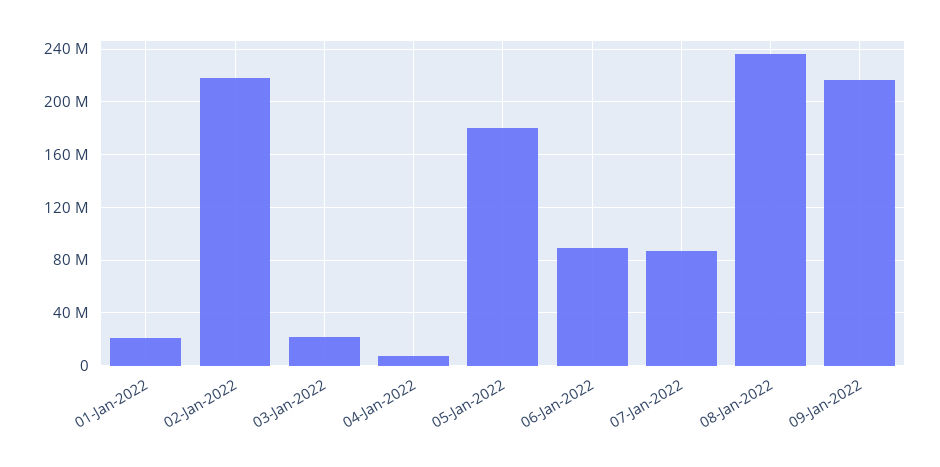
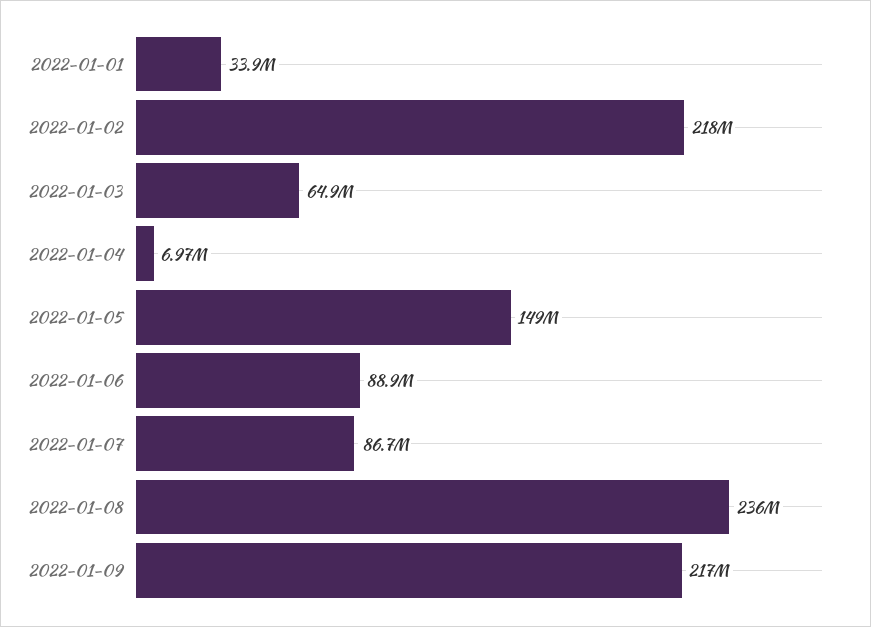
  {
-   "01-Jan-2022": 20000000,
+   "01-Jan-2022": 33900000,
    "02-Jan-2022": 218000000,
-   "03-Jan-2022": 20000000,
+   "03-Jan-2022": 64900000,
    "04-Jan-2022": 6970000,
-   "05-Jan-2022": 180000000,
+   "05-Jan-2022": 149000000,
    "06-Jan-2022": 88900000,
    "07-Jan-2022": 86700000,
    "08-Jan-2022": 236000000,
    "09-Jan-2022": 217000000
  }

